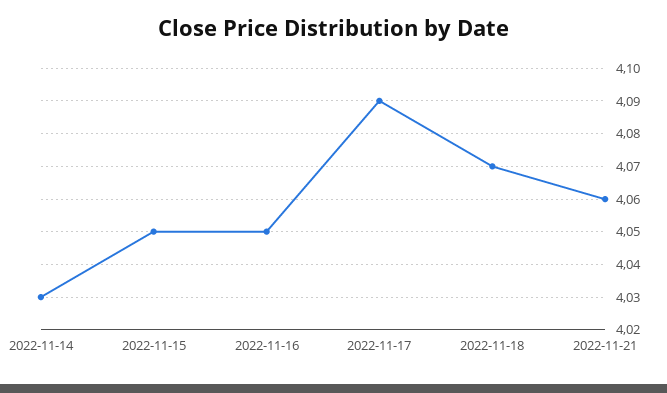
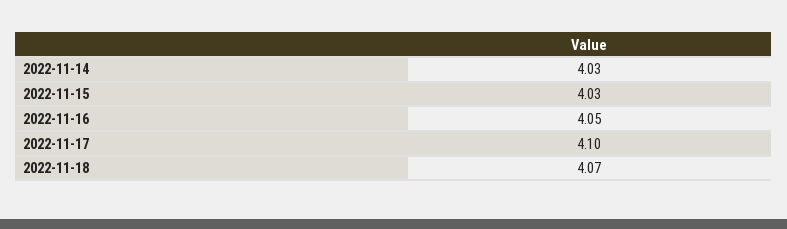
  {
    "2022-11-14": 4.03,
-   "2022-11-15": 4.05,
+   "2022-11-15": 4.03,
    "2022-11-16": 4.05,
-   "2022-11-17": 4.09,
+   "2022-11-17": 4.1,
-   "2022-11-18": 4.07,
+   "2022-11-18": 4.07
-   "2022-11-21": 4.06
  }

